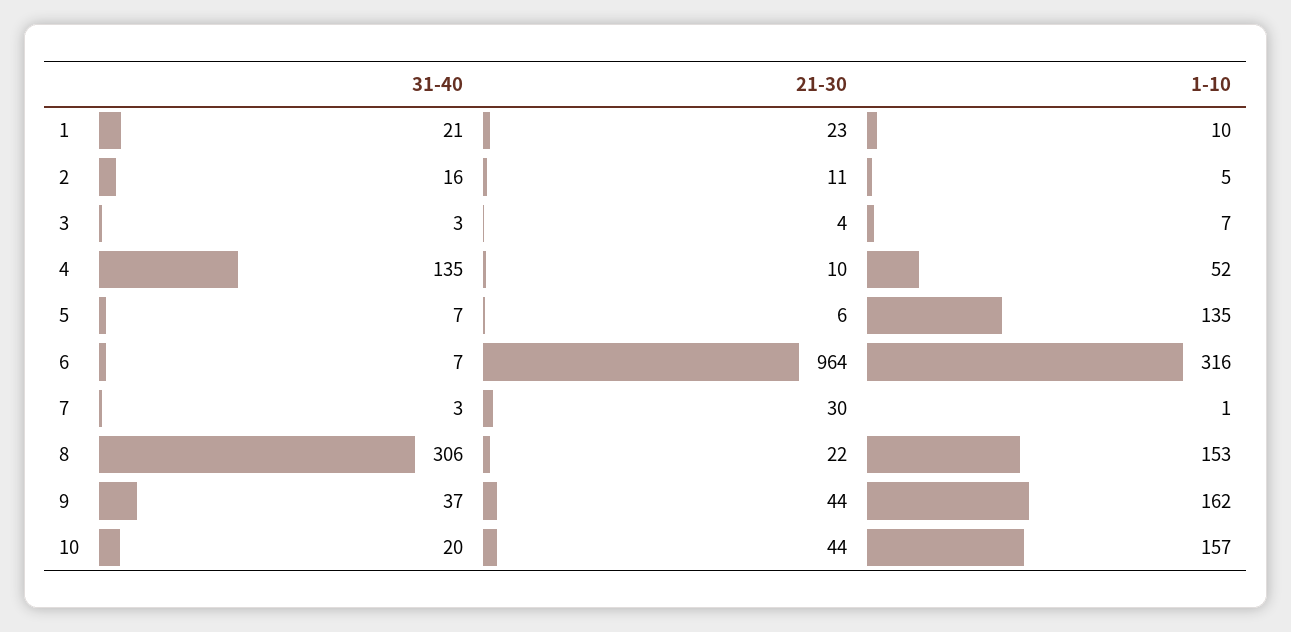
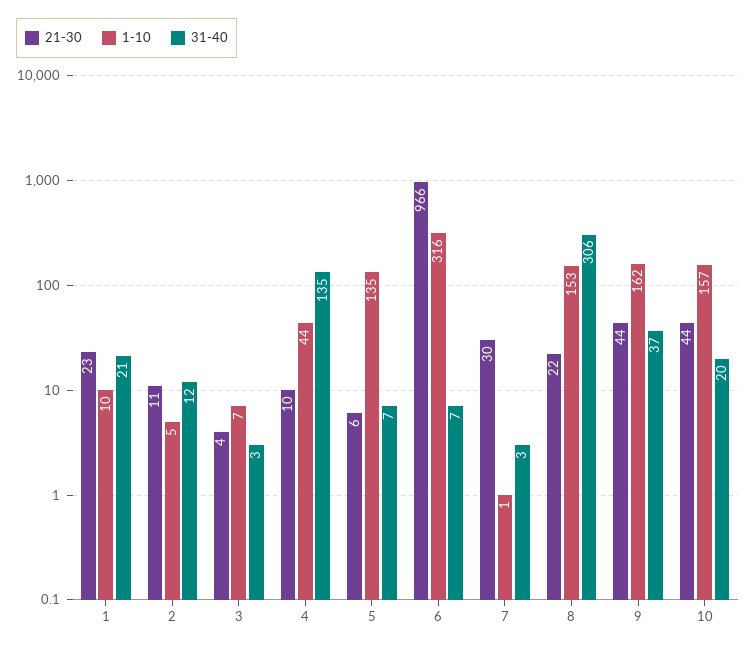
  {
    "31-40": {
      "1": 21,
-     "2": 16,
+     "2": 12,
      "3": 3,
      "4": 135,
      "5": 7,
      "6": 7,
      "7": 3,
      "8": 306,
      "9": 37,
      "10": 20
    },
    "21-30": {
      "1": 23,
      "2": 11,
      "3": 4,
      "4": 10,
      "5": 6,
-     "6": 964,
+     "6": 966,
      "7": 30,
      "8": 22,
      "9": 44,
      "10": 44
    },
    "1-10": {
      "1": 10,
      "2": 5,
      "3": 7,
-     "4": 52,
+     "4": 44,
      "5": 135,
      "6": 316,
      "7": 1,
      "8": 153,
      "9": 162,
      "10": 157
    }
  }

